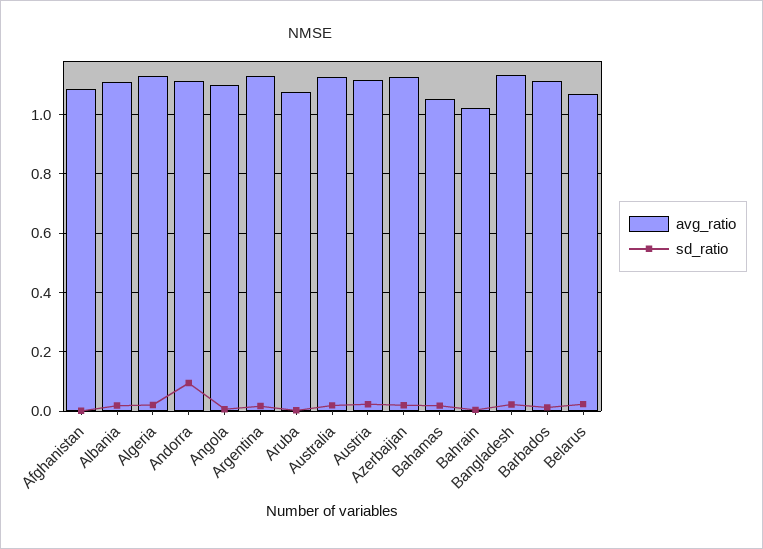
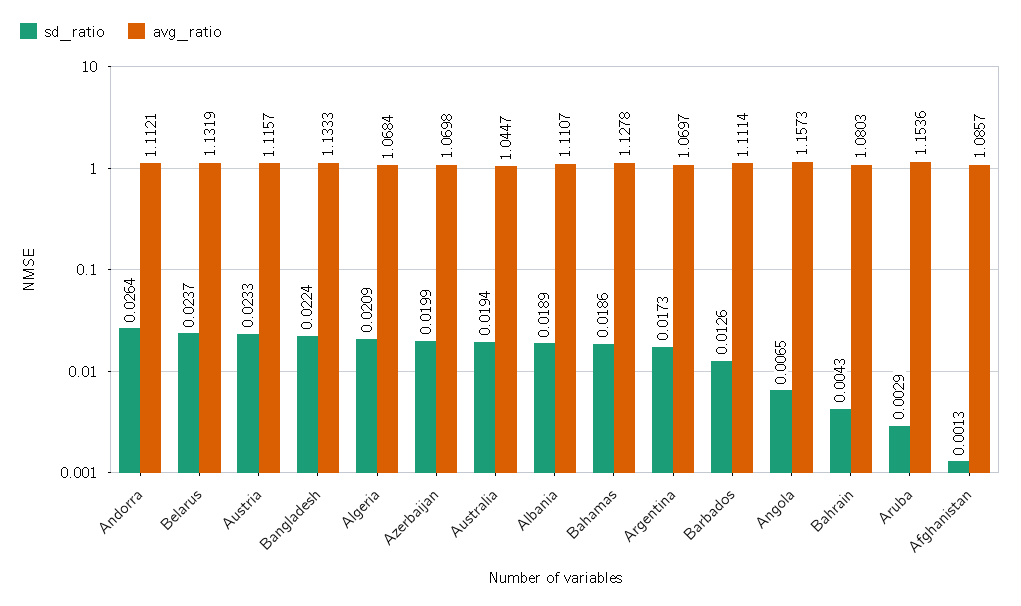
  {
    "avg_ratio": {
      "Afghanistan": 1.0857,
      "Albania": 1.1107,
-     "Algeria": 1.125,
+     "Algeria": 1.0684,
      "Andorra": 1.1121,
-     "Angola": 1.1,
+     "Angola": 1.1573,
-     "Argentina": 1.125,
+     "Argentina": 1.0697,
-     "Aruba": 1.075,
+     "Aruba": 1.1536,
-     "Australia": 1.125,
+     "Australia": 1.0447,
      "Austria": 1.1157,
-     "Azerbaijan": 1.125,
+     "Azerbaijan": 1.0698,
-     "Bahamas": 1.05,
+     "Bahamas": 1.1278,
-     "Bahrain": 1.025,
+     "Bahrain": 1.0803,
      "Bangladesh": 1.1333,
      "Barbados": 1.1114,
-     "Belarus": 1.075
+     "Belarus": 1.1319
    },
    "sd_ratio": {
      "Afghanistan": 0.0013,
      "Albania": 0.0189,
      "Algeria": 0.0209,
-     "Andorra": 0.1,
+     "Andorra": 0.0264,
      "Angola": 0.0065,
      "Argentina": 0.0173,
      "Aruba": 0.0029,
      "Australia": 0.0194,
      "Austria": 0.0233,
      "Azerbaijan": 0.0199,
      "Bahamas": 0.0186,
      "Bahrain": 0.0043,
      "Bangladesh": 0.0224,
      "Barbados": 0.0126,
      "Belarus": 0.0237
    }
  }

